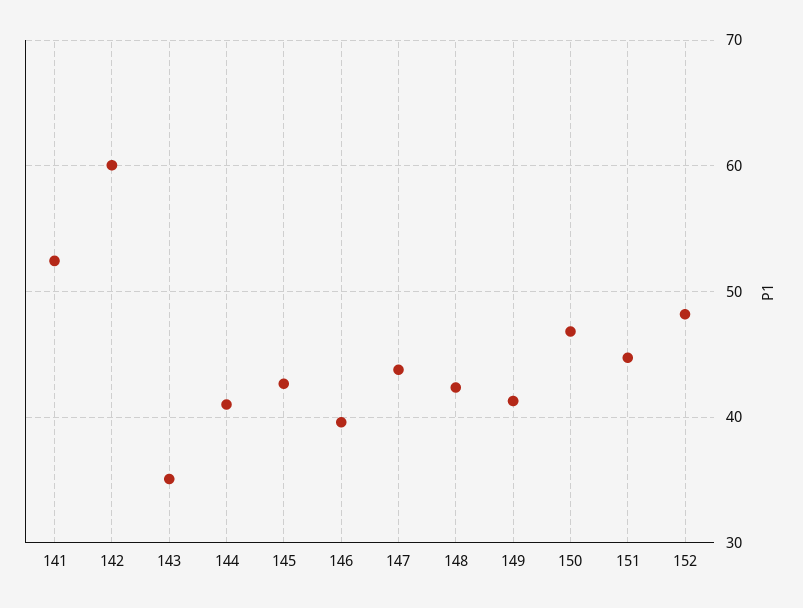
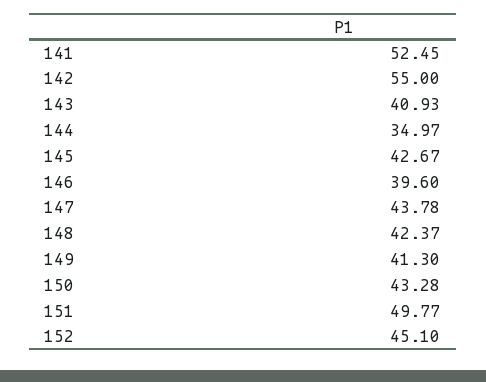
  {
    "141": 52.45,
-   "142": 60,
+   "142": 55,
-   "143": 35,
+   "143": 40.93,
-   "144": 41,
+   "144": 34.97,
    "145": 42.67,
    "146": 39.6,
    "147": 43.78,
    "148": 42.37,
    "149": 41.3,
-   "150": 47,
+   "150": 43.28,
-   "151": 45,
+   "151": 49.77,
-   "152": 48
+   "152": 45.1
  }

